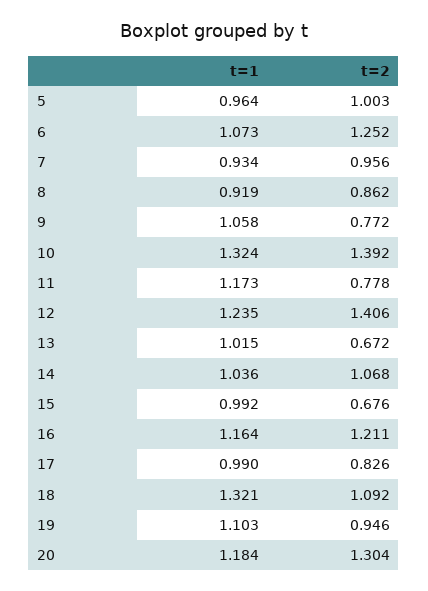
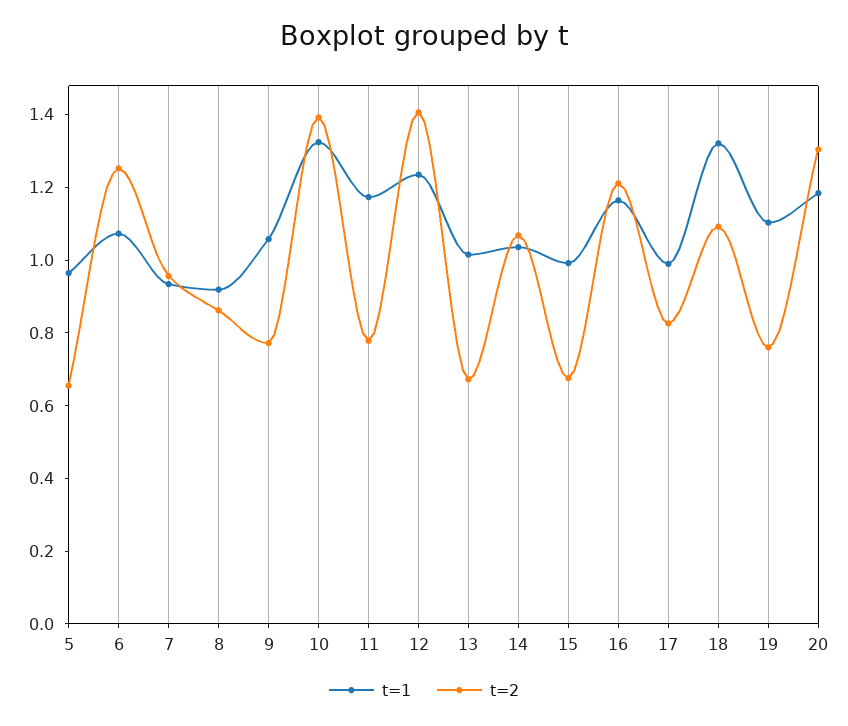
  {
    "t=1": {
      "5": 0.964,
      "6": 1.073,
      "7": 0.934,
      "8": 0.919,
      "9": 1.058,
      "10": 1.324,
      "11": 1.173,
      "12": 1.235,
      "13": 1.015,
      "14": 1.036,
      "15": 0.992,
      "16": 1.164,
      "17": 0.99,
      "18": 1.321,
      "19": 1.103,
      "20": 1.184
    },
    "t=2": {
-     "5": 1.003,
+     "5": 0.65,
      "6": 1.252,
      "7": 0.956,
      "8": 0.862,
      "9": 0.772,
      "10": 1.392,
      "11": 0.778,
      "12": 1.406,
      "13": 0.672,
      "14": 1.068,
      "15": 0.676,
      "16": 1.211,
      "17": 0.826,
      "18": 1.092,
-     "19": 0.946,
+     "19": 0.75,
      "20": 1.304
    }
  }

